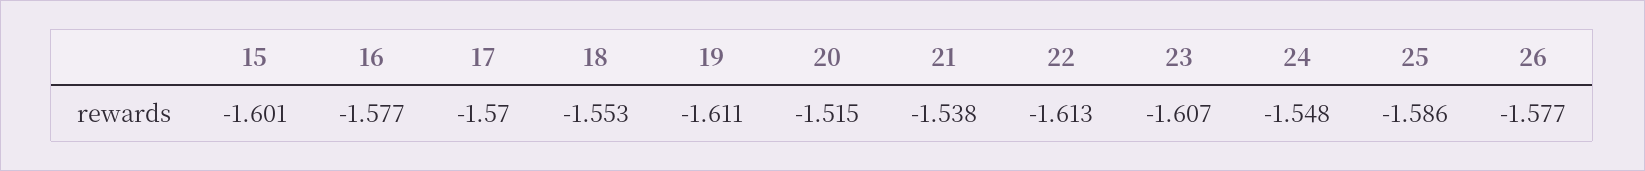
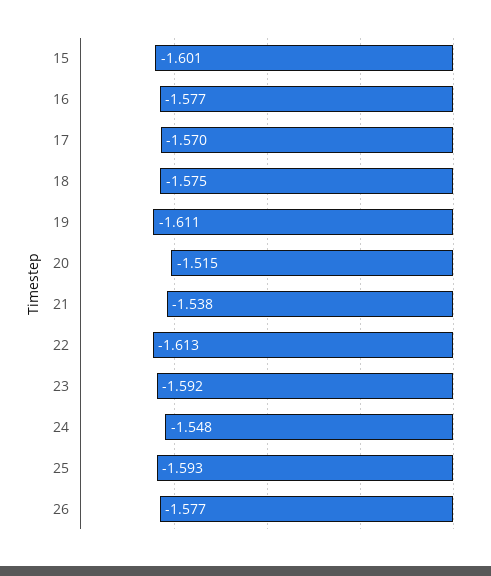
  {
    "15": -1.601,
    "16": -1.577,
    "17": -1.57,
-   "18": -1.553,
+   "18": -1.575,
    "19": -1.611,
    "20": -1.515,
    "21": -1.538,
    "22": -1.613,
-   "23": -1.607,
+   "23": -1.592,
    "24": -1.548,
-   "25": -1.586,
+   "25": -1.593,
    "26": -1.577
  }

